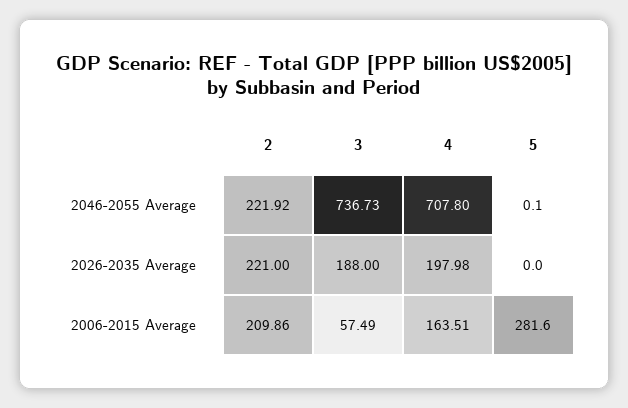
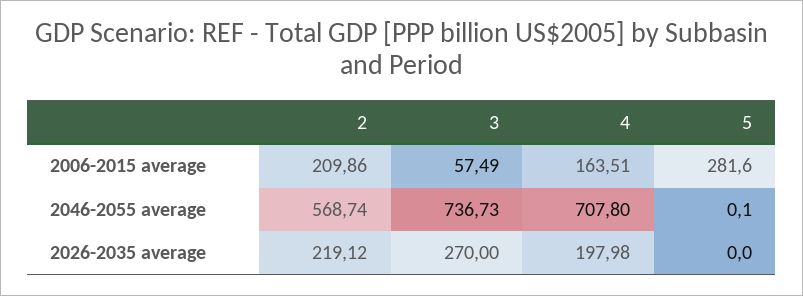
  {
    "2": {
-     "2046-2055 Average": 221.92,
+     "2046-2055 Average": 568.74,
-     "2026-2035 Average": 221,
+     "2026-2035 Average": 219.12,
      "2006-2015 Average": 209.86
    },
    "3": {
      "2046-2055 Average": 736.73,
-     "2026-2035 Average": 188,
+     "2026-2035 Average": 270,
      "2006-2015 Average": 57.49
    },
    "4": {
      "2046-2055 Average": 707.8,
      "2026-2035 Average": 197.98,
      "2006-2015 Average": 163.51
    },
    "5": {
      "2046-2055 Average": 0.1,
      "2026-2035 Average": 0,
      "2006-2015 Average": 281.6
    }
  }

